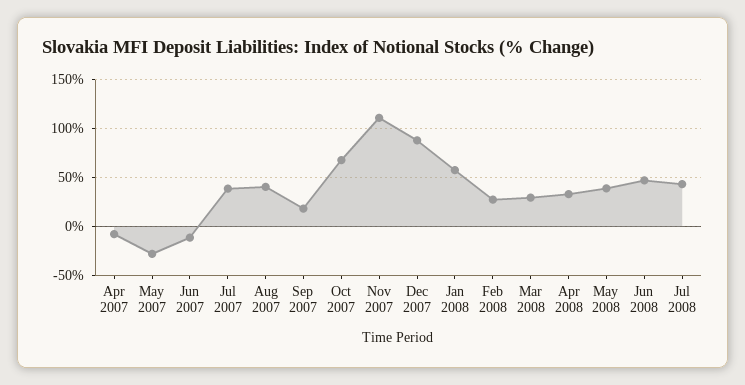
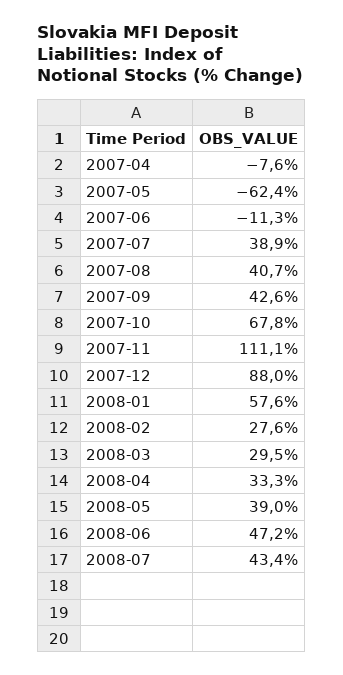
  {
    "Apr 2007": -7.6,
-   "May 2007": -30,
+   "May 2007": -62.4,
    "Jun 2007": -11.3,
    "Jul 2007": 38.9,
    "Aug 2007": 40.7,
-   "Sep 2007": 20,
+   "Sep 2007": 42.6,
    "Oct 2007": 67.8,
    "Nov 2007": 111.1,
    "Dec 2007": 88,
    "Jan 2008": 57.6,
    "Feb 2008": 27.6,
    "Mar 2008": 29.5,
    "Apr 2008": 33.3,
    "May 2008": 39,
    "Jun 2008": 47.2,
    "Jul 2008": 43.4
  }

